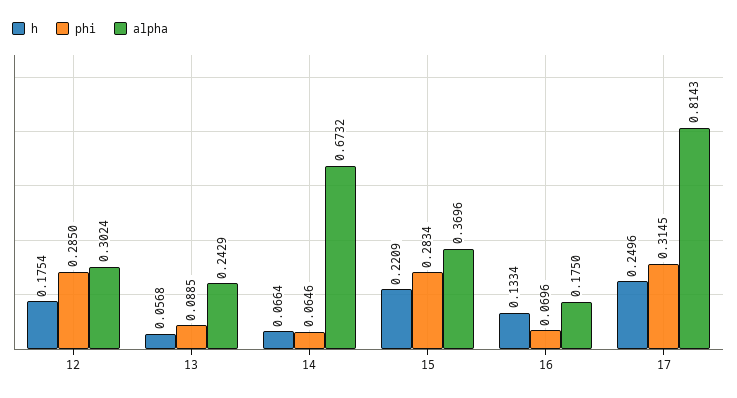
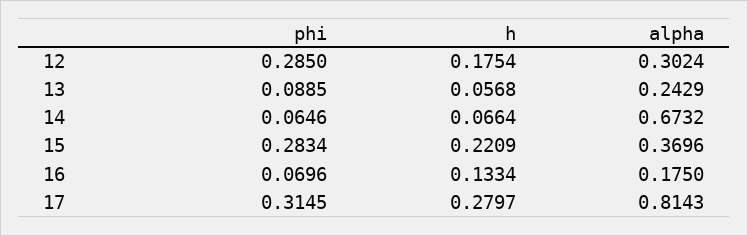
  {
    "h": {
      "12": 0.1754,
      "13": 0.0568,
      "14": 0.0664,
      "15": 0.2209,
      "16": 0.1334,
-     "17": 0.2496
+     "17": 0.2797
    },
    "phi": {
      "12": 0.285,
      "13": 0.0885,
      "14": 0.0646,
      "15": 0.2834,
      "16": 0.0696,
      "17": 0.3145
    },
    "alpha": {
      "12": 0.3024,
      "13": 0.2429,
      "14": 0.6732,
      "15": 0.3696,
      "16": 0.175,
      "17": 0.8143
    }
  }

